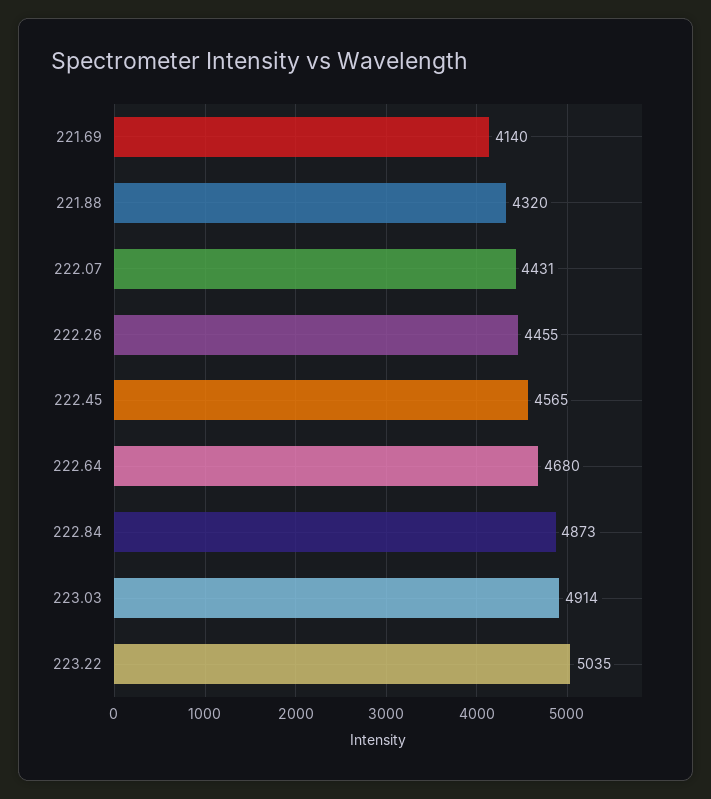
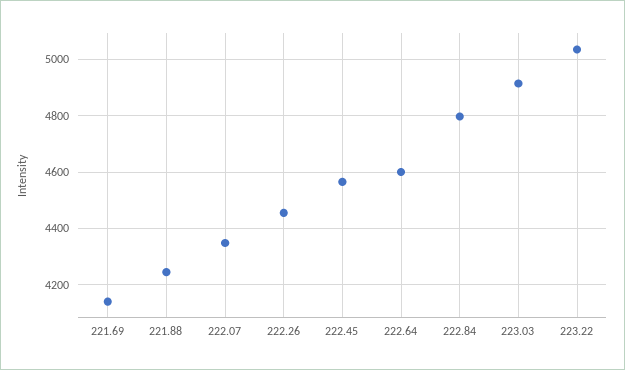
  {
    "221.69": 4140,
-   "221.88": 4320,
+   "221.88": 4250,
-   "222.07": 4431,
+   "222.07": 4350,
    "222.26": 4455,
    "222.45": 4565,
-   "222.64": 4680,
+   "222.64": 4600,
-   "222.84": 4873,
+   "222.84": 4800,
    "223.03": 4914,
    "223.22": 5035
  }

